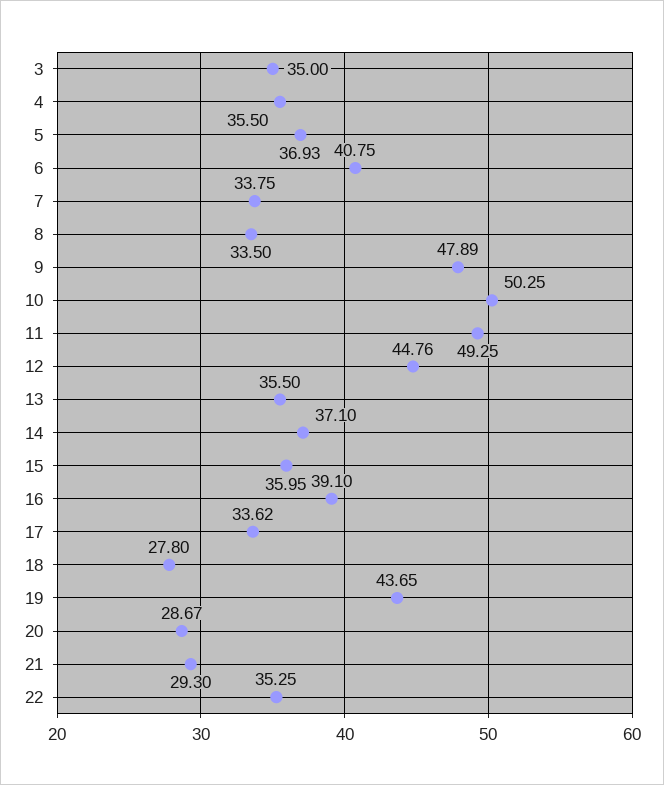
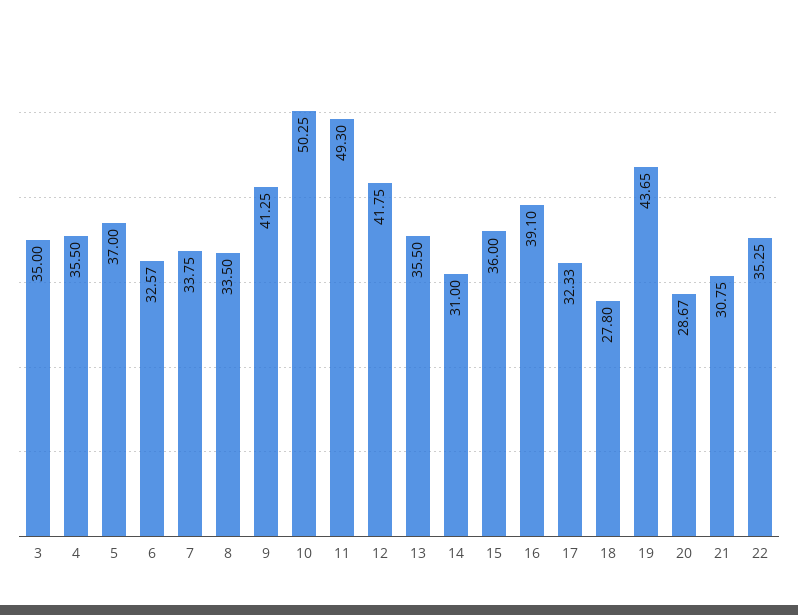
  {
    "3": 35,
    "4": 35.5,
-   "5": 36.93,
+   "5": 37,
-   "6": 40.75,
+   "6": 32.57,
    "7": 33.75,
    "8": 33.5,
-   "9": 47.89,
+   "9": 41.25,
    "10": 50.25,
-   "11": 49.25,
+   "11": 49.3,
-   "12": 44.76,
+   "12": 41.75,
    "13": 35.5,
-   "14": 37.1,
+   "14": 31,
-   "15": 35.95,
+   "15": 36,
    "16": 39.1,
-   "17": 33.62,
+   "17": 32.33,
    "18": 27.8,
    "19": 43.65,
    "20": 28.67,
-   "21": 29.3,
+   "21": 30.75,
    "22": 35.25
  }

